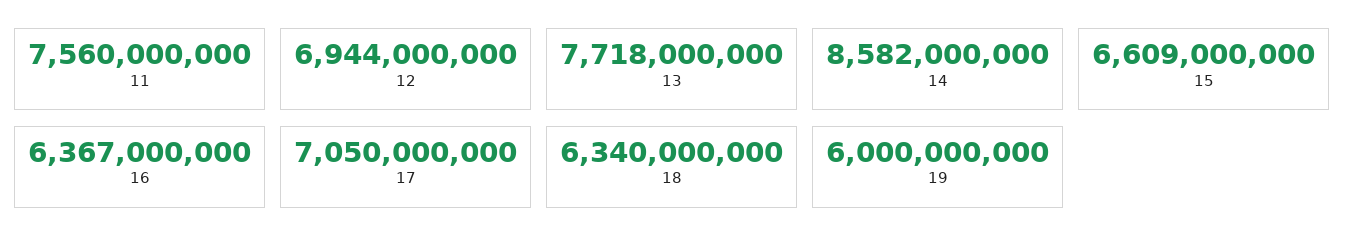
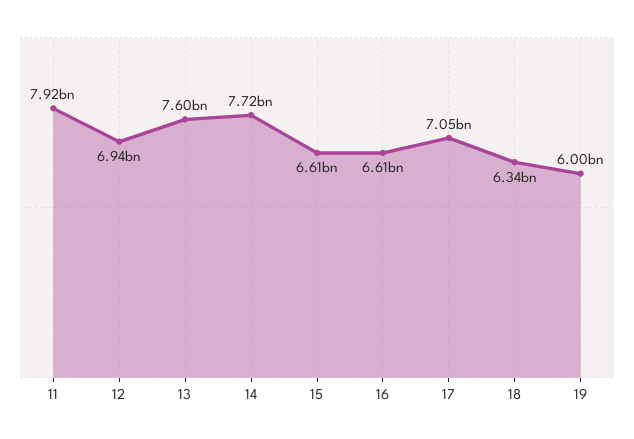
  {
-   "11": 7560000000,
+   "11": 7920000000,
    "12": 6944000000,
-   "13": 7718000000,
+   "13": 7600000000,
-   "14": 8582000000,
+   "14": 7720000000,
    "15": 6609000000,
-   "16": 6367000000,
+   "16": 6610000000,
    "17": 7050000000,
    "18": 6340000000,
    "19": 6000000000
  }

